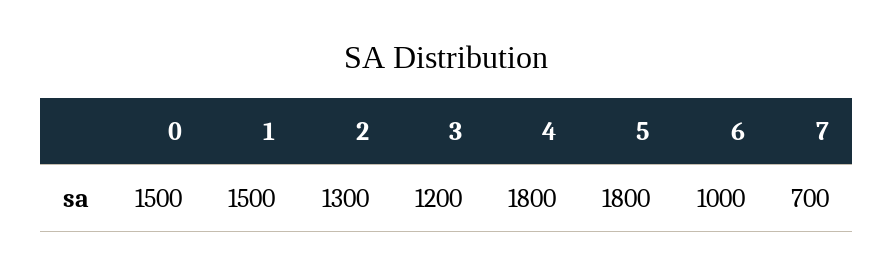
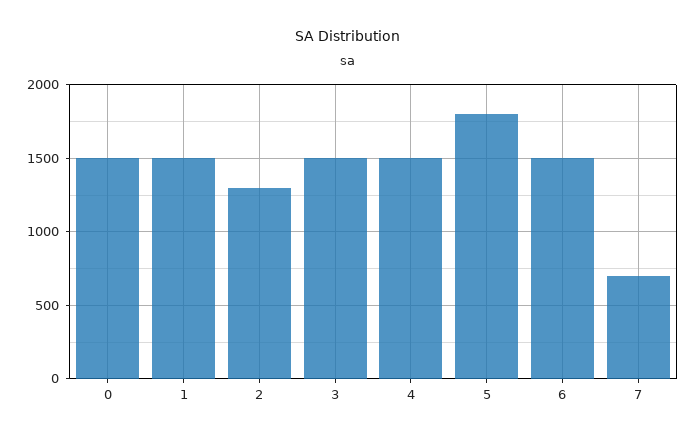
  {
    "0": 1500,
    "1": 1500,
    "2": 1300,
-   "3": 1200,
+   "3": 1500,
-   "4": 1800,
+   "4": 1500,
    "5": 1800,
-   "6": 1000,
+   "6": 1500,
    "7": 700
  }

